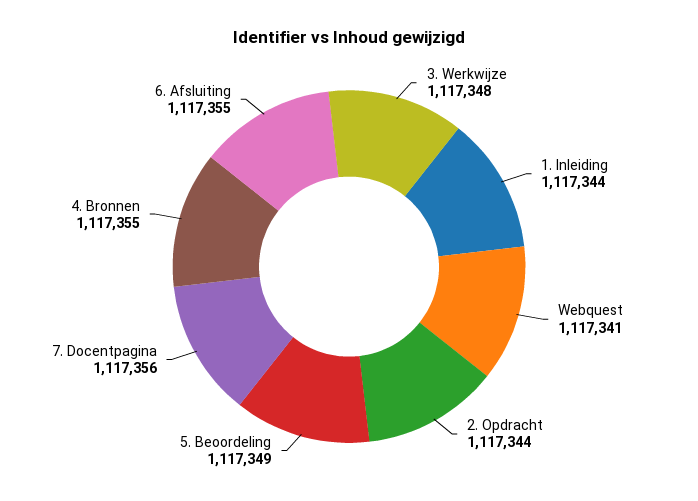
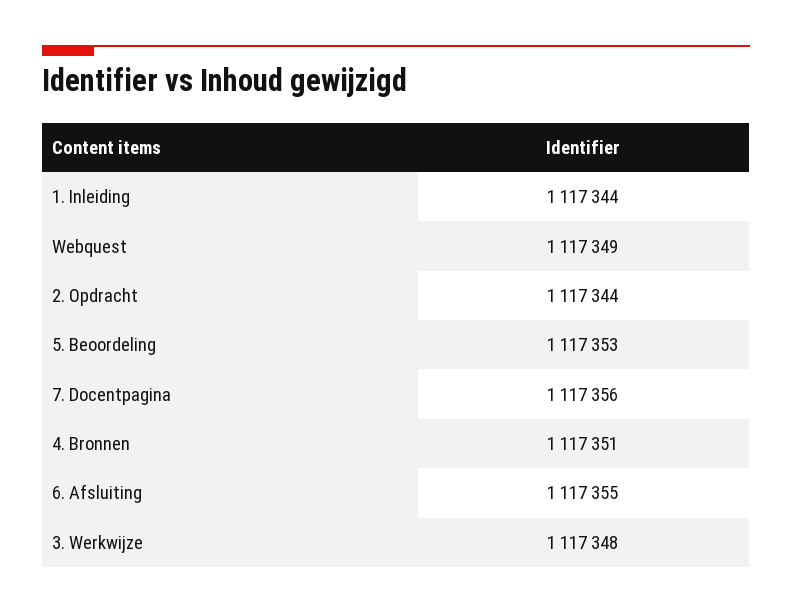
  {
    "3. Werkwijze": 1117348,
    "1. Inleiding": 1117344,
-   "Webquest": 1117341,
+   "Webquest": 1117349,
    "2. Opdracht": 1117344,
-   "5. Beoordeling": 1117349,
+   "5. Beoordeling": 1117353,
    "7. Docentpagina": 1117356,
-   "4. Bronnen": 1117355,
+   "4. Bronnen": 1117351,
    "6. Afsluiting": 1117355
  }

